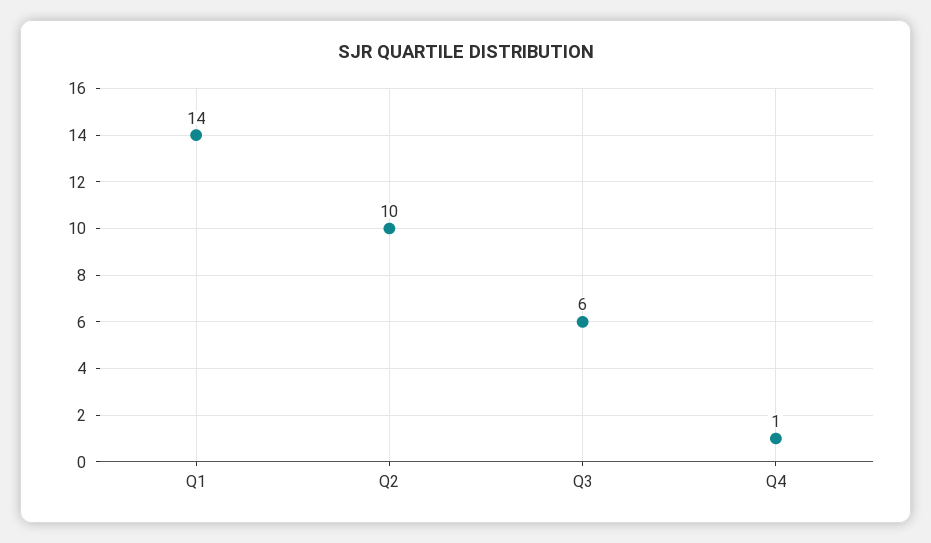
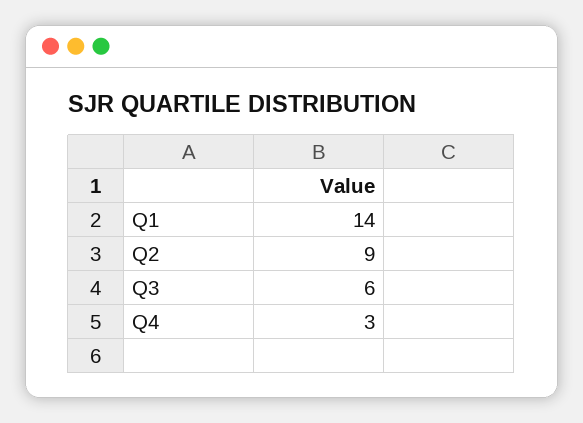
  {
    "Q1": 14,
-   "Q2": 10,
+   "Q2": 9,
    "Q3": 6,
-   "Q4": 1
+   "Q4": 3
  }

